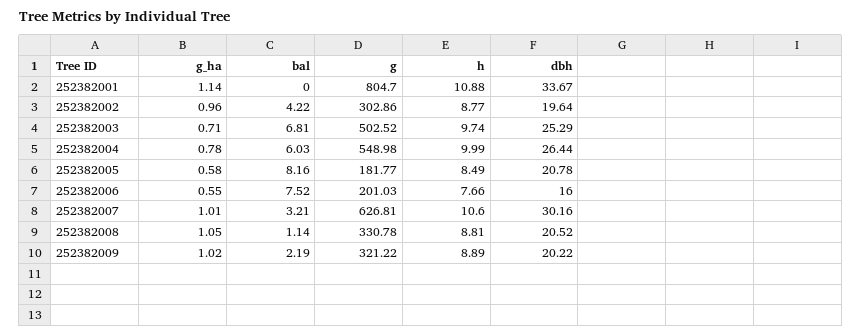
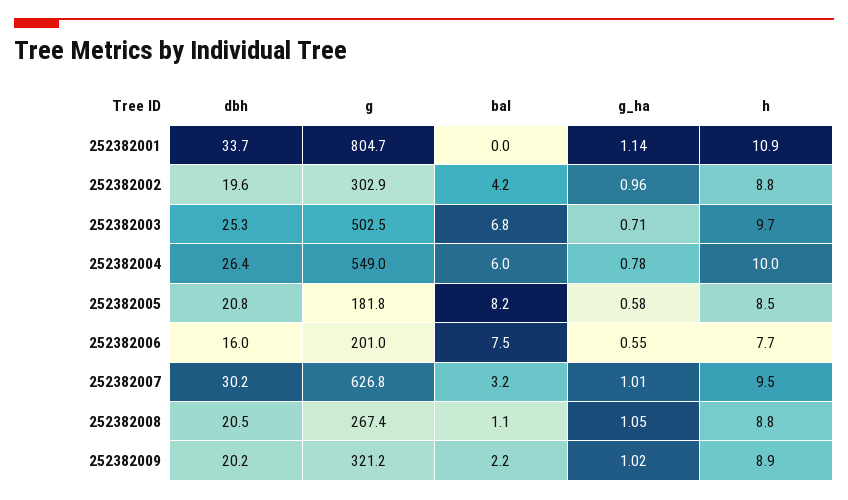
  {
    "g_ha": {
      "252382001": 1.14,
      "252382002": 0.96,
      "252382003": 0.71,
      "252382004": 0.78,
      "252382005": 0.58,
      "252382006": 0.55,
      "252382007": 1.01,
      "252382008": 1.05,
      "252382009": 1.02
    },
    "bal": {
      "252382001": 0,
      "252382002": 4.22,
      "252382003": 6.81,
      "252382004": 6.03,
      "252382005": 8.16,
      "252382006": 7.52,
      "252382007": 3.21,
      "252382008": 1.14,
      "252382009": 2.19
    },
    "g": {
      "252382001": 804.7,
      "252382002": 302.86,
      "252382003": 502.52,
      "252382004": 548.98,
      "252382005": 181.77,
      "252382006": 201.03,
      "252382007": 626.81,
-     "252382008": 330.78,
+     "252382008": 267.4,
      "252382009": 321.22
    },
    "h": {
      "252382001": 10.88,
      "252382002": 8.77,
      "252382003": 9.74,
      "252382004": 9.99,
      "252382005": 8.49,
      "252382006": 7.66,
-     "252382007": 10.6,
+     "252382007": 9.5,
      "252382008": 8.81,
      "252382009": 8.89
    },
    "dbh": {
      "252382001": 33.67,
      "252382002": 19.64,
      "252382003": 25.29,
      "252382004": 26.44,
      "252382005": 20.78,
      "252382006": 16,
      "252382007": 30.16,
      "252382008": 20.52,
      "252382009": 20.22
    }
  }

